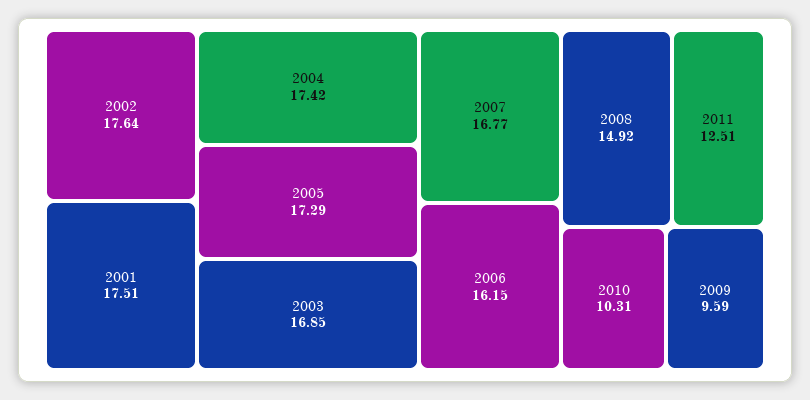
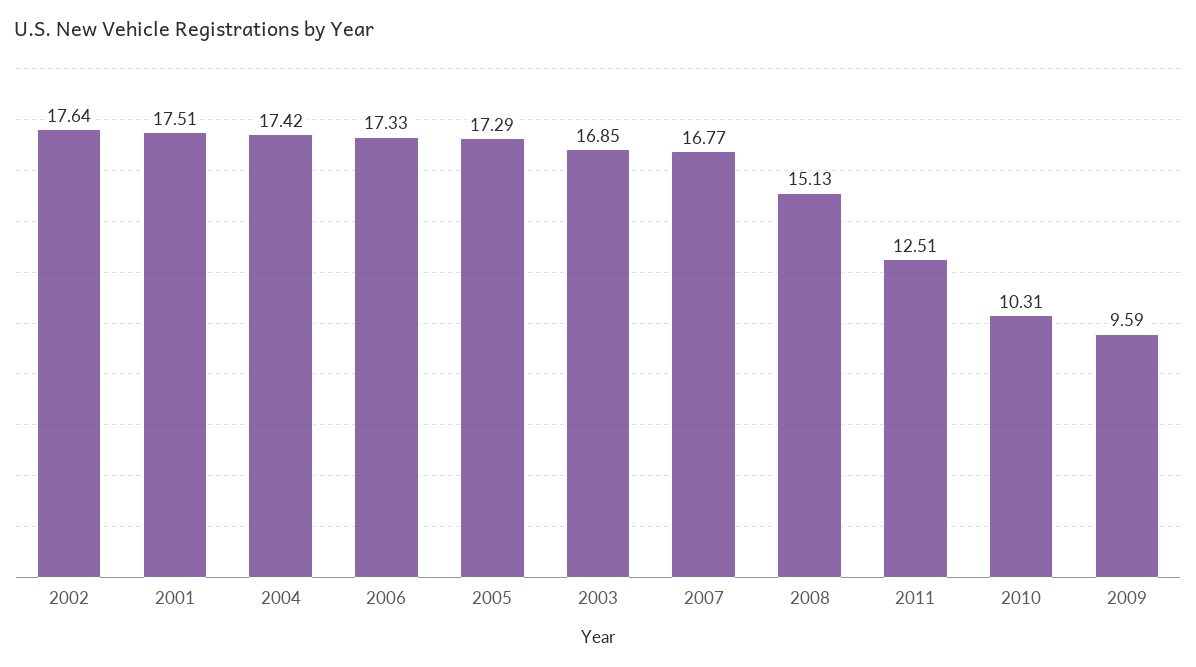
  {
    "2002": 17.64,
    "2001": 17.51,
    "2004": 17.42,
    "2005": 17.29,
    "2003": 16.85,
    "2007": 16.77,
-   "2006": 16.15,
+   "2006": 17.33,
-   "2008": 14.92,
+   "2008": 15.13,
    "2011": 12.51,
    "2010": 10.31,
    "2009": 9.59
  }

